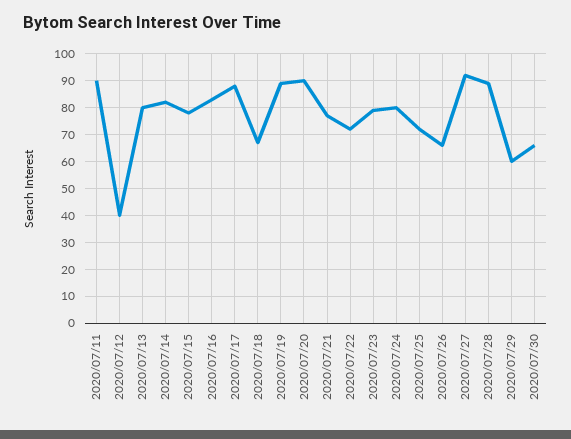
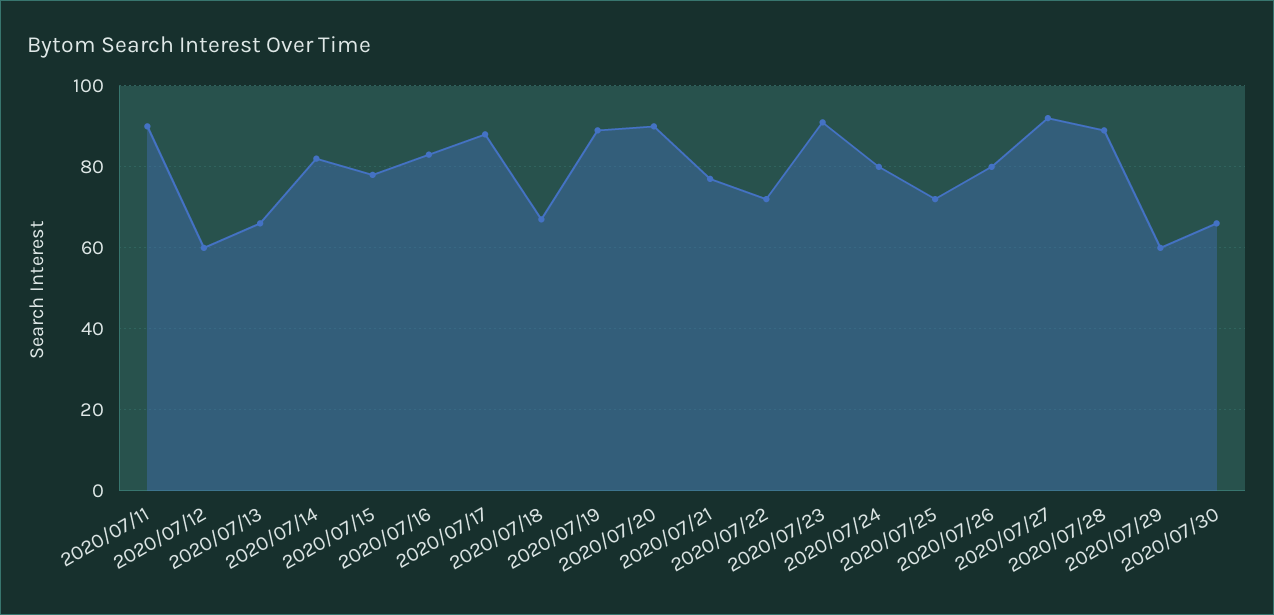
  {
    "2020/07/11": 90,
-   "2020/07/12": 40,
+   "2020/07/12": 60,
-   "2020/07/13": 80,
+   "2020/07/13": 65,
    "2020/07/14": 80,
    "2020/07/15": 80,
    "2020/07/16": 85,
    "2020/07/17": 90,
    "2020/07/18": 65,
    "2020/07/19": 90,
    "2020/07/20": 90,
    "2020/07/21": 75,
    "2020/07/22": 70,
-   "2020/07/23": 80,
+   "2020/07/23": 90,
    "2020/07/24": 80,
    "2020/07/25": 70,
-   "2020/07/26": 65,
+   "2020/07/26": 80,
    "2020/07/27": 90,
    "2020/07/28": 90,
    "2020/07/29": 60,
    "2020/07/30": 65
  }

